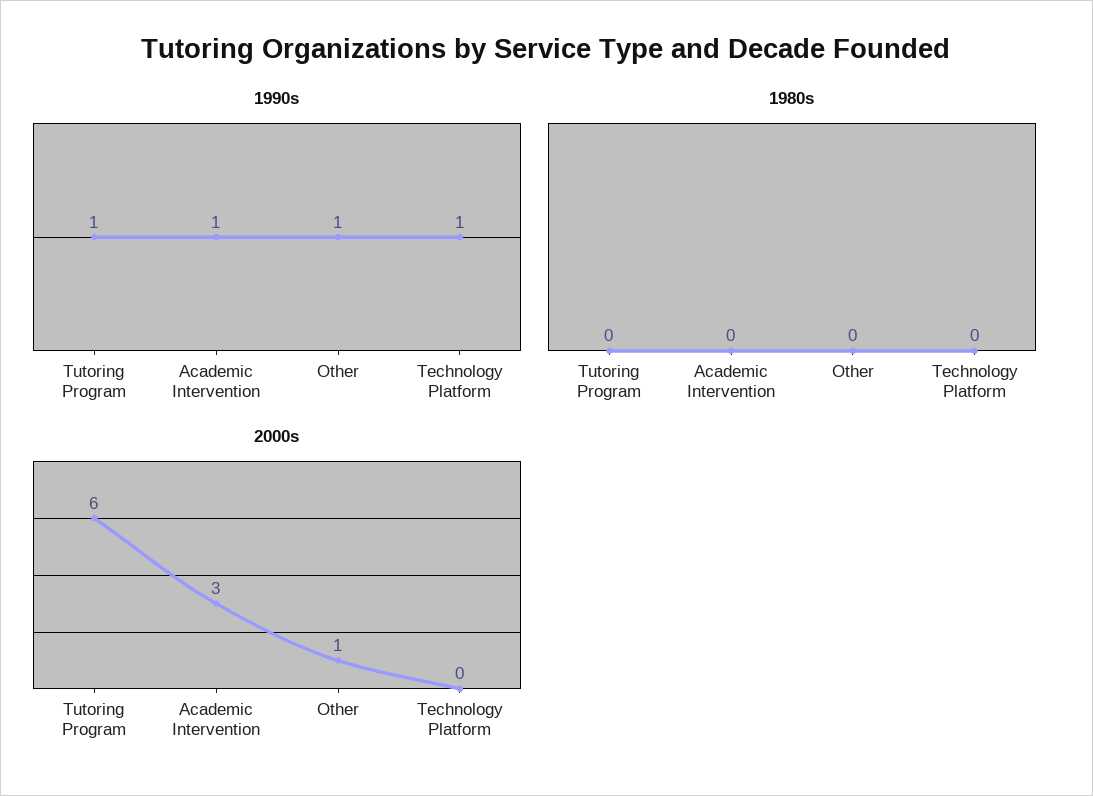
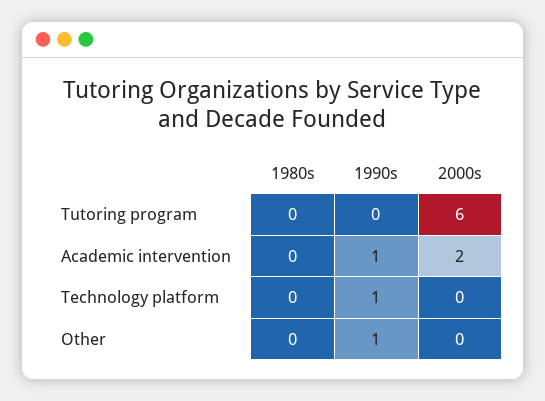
  {
    "1990s": {
-     "Tutoring Program": 1,
+     "Tutoring Program": 0,
      "Academic Intervention": 1,
      "Other": 1,
      "Technology Platform": 1
    },
    "1980s": {
      "Tutoring Program": 0,
      "Academic Intervention": 0,
      "Other": 0,
      "Technology Platform": 0
    },
    "2000s": {
      "Tutoring Program": 6,
-     "Academic Intervention": 3,
+     "Academic Intervention": 2,
-     "Other": 1,
+     "Other": 0,
      "Technology Platform": 0
    }
  }

